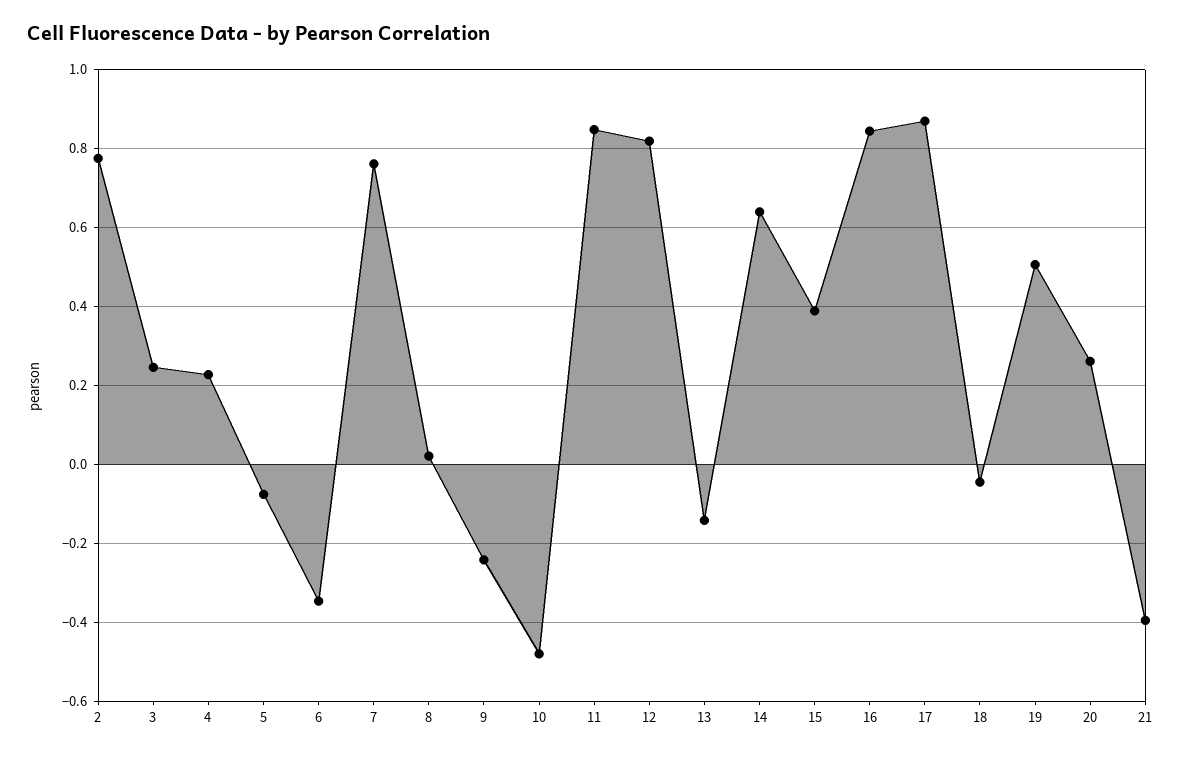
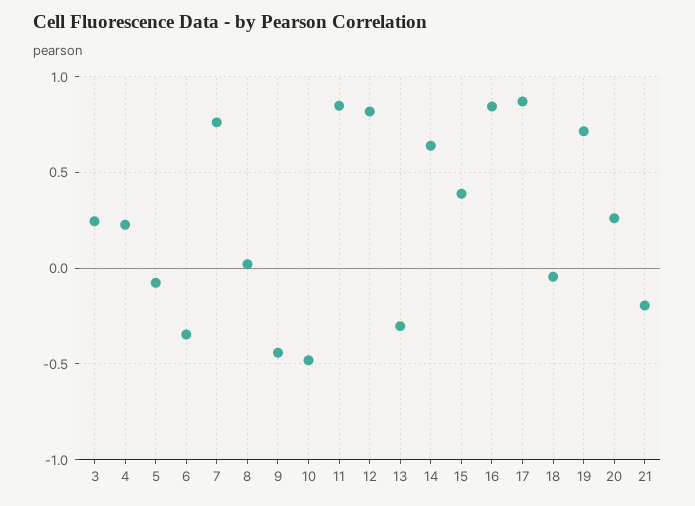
  {
-   "2": 0.78,
    "3": 0.24,
    "4": 0.22,
    "5": -0.08,
    "6": -0.34,
    "7": 0.76,
    "8": 0.02,
-   "9": -0.24,
+   "9": -0.45,
    "10": -0.48,
    "11": 0.84,
    "12": 0.82,
-   "13": -0.14,
+   "13": -0.3,
    "14": 0.64,
    "15": 0.38,
    "16": 0.84,
    "17": 0.86,
    "18": -0.04,
-   "19": 0.5,
+   "19": 0.7,
    "20": 0.26,
-   "21": -0.4
+   "21": -0.2
  }

